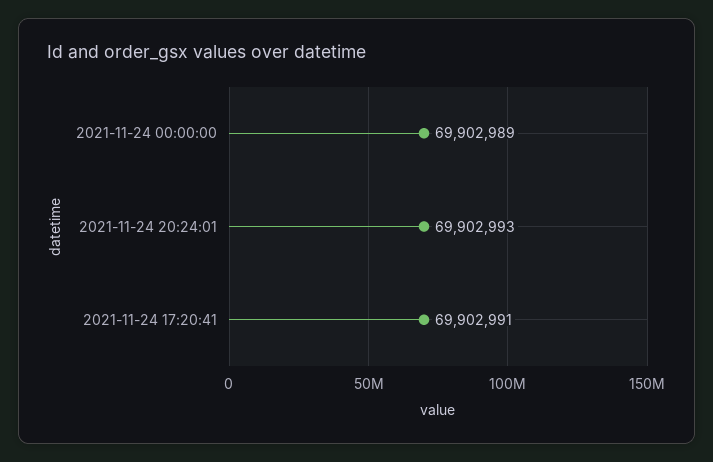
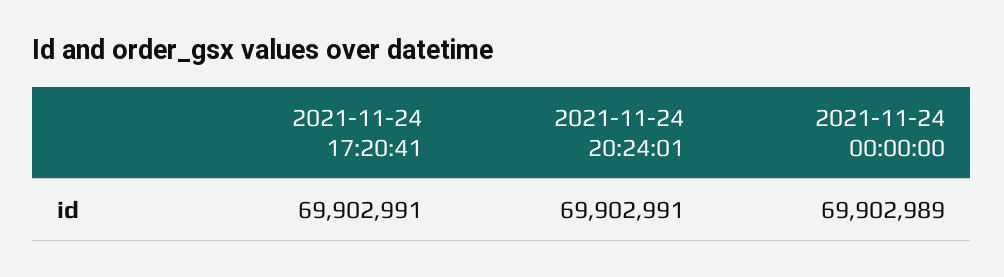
  {
    "2021-11-24 00:00:00": 69902989,
-   "2021-11-24 20:24:01": 69902993,
+   "2021-11-24 20:24:01": 69902991,
    "2021-11-24 17:20:41": 69902991
  }

